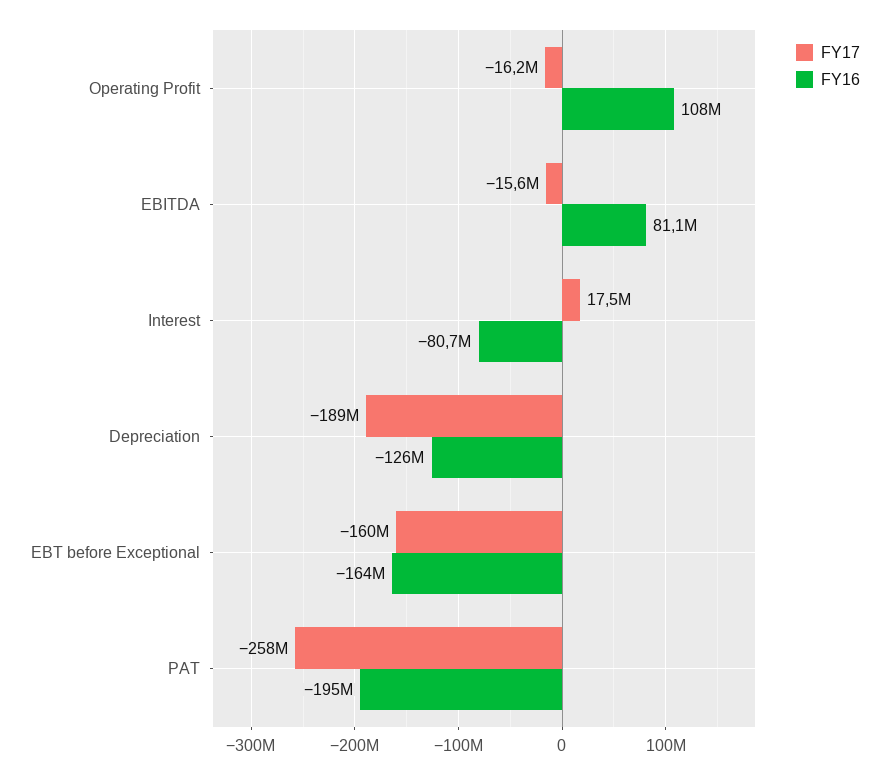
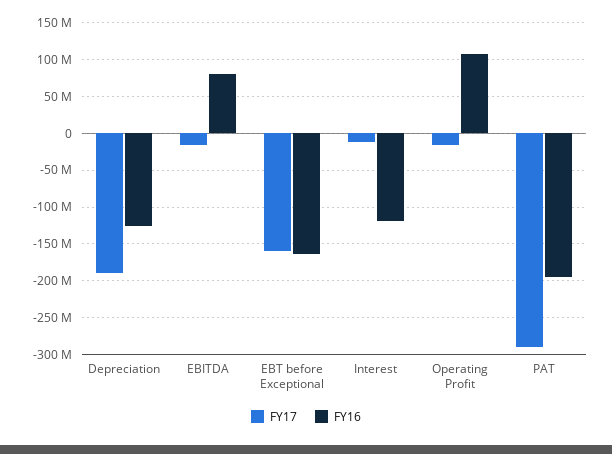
  {
    "FY17": {
      "Operating Profit": -16200000,
      "EBITDA": -15600000,
-     "Interest": 17500000,
+     "Interest": -10000000,
      "Depreciation": -189000000,
      "EBT before Exceptional": -160000000,
-     "PAT": -258000000
+     "PAT": -290000000
    },
    "FY16": {
      "Operating Profit": 108000000,
      "EBITDA": 81100000,
-     "Interest": -80700000,
+     "Interest": -120000000,
      "Depreciation": -126000000,
      "EBT before Exceptional": -164000000,
      "PAT": -195000000
    }
  }

